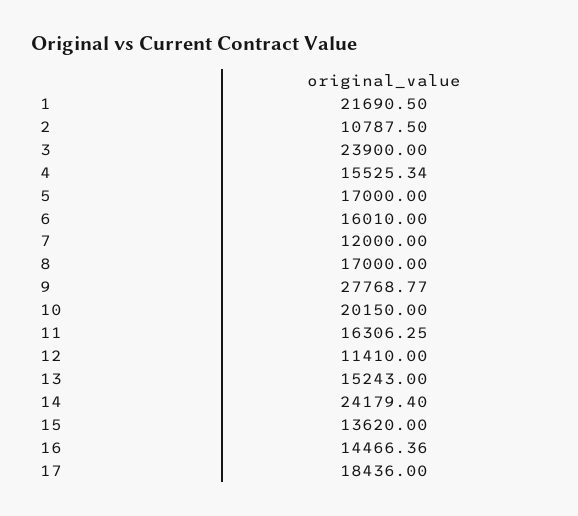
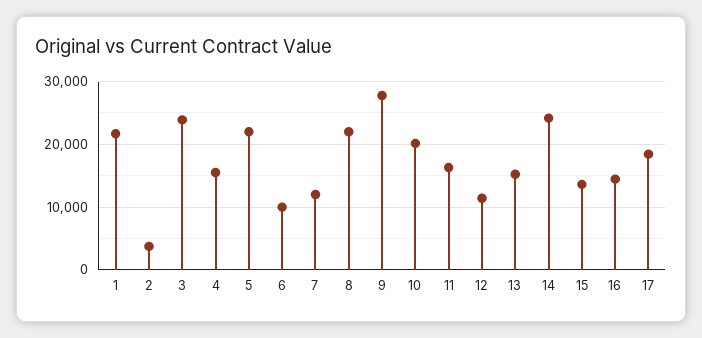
  {
    "1": 21690.5,
-   "2": 10787.5,
+   "2": 4000,
    "3": 23900,
    "4": 15525.34,
-   "5": 17000,
+   "5": 22000,
-   "6": 16010,
+   "6": 10000,
    "7": 12000,
-   "8": 17000,
+   "8": 22000,
    "9": 27768.77,
    "10": 20150,
    "11": 16306.25,
    "12": 11410,
    "13": 15243,
    "14": 24179.4,
    "15": 13620,
    "16": 14466.36,
    "17": 18436
  }

